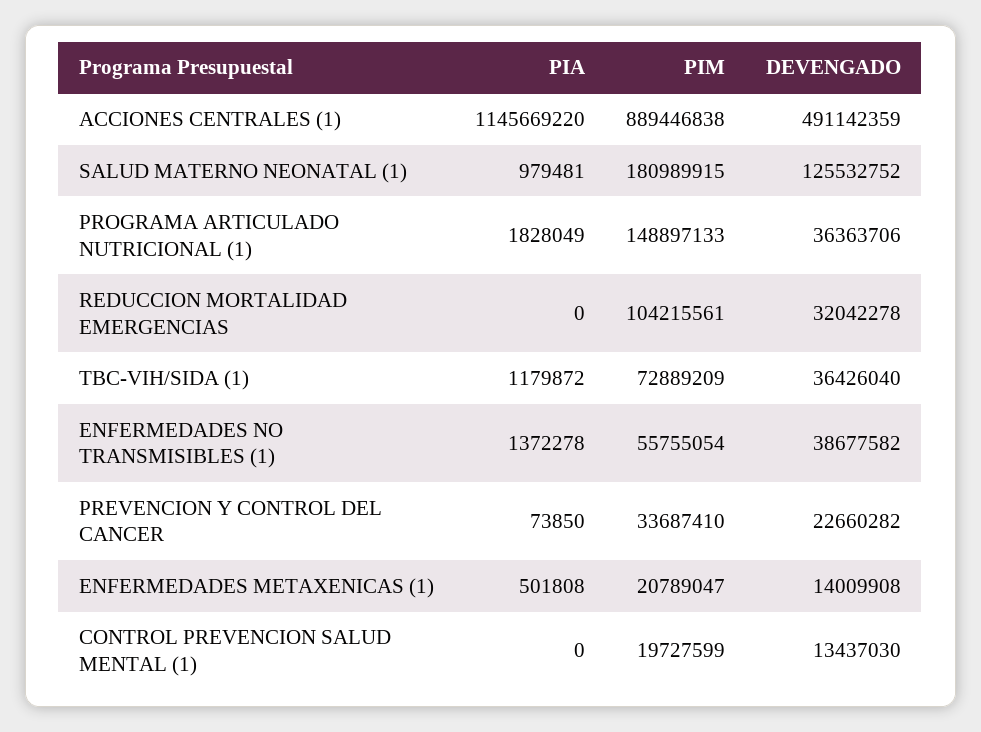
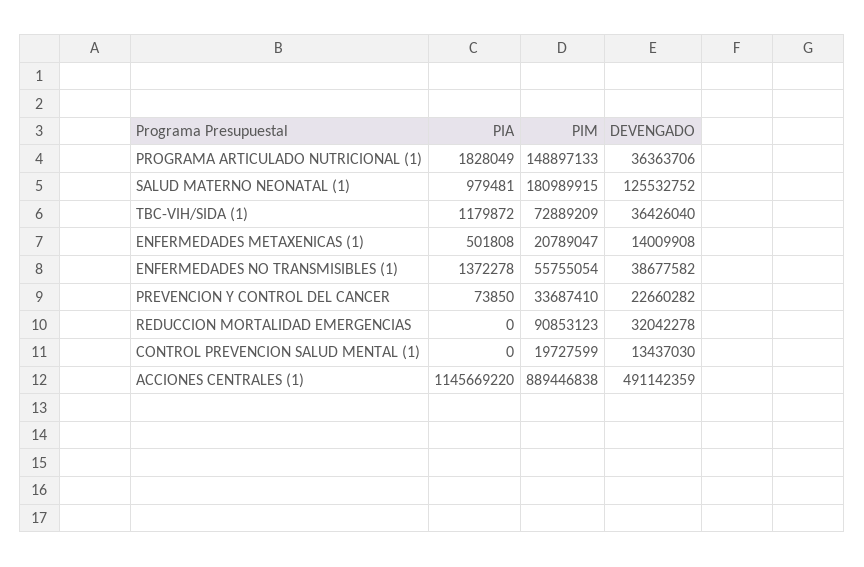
  {
    "PIA": {
      "ACCIONES CENTRALES (1)": 1145669220,
      "SALUD MATERNO NEONATAL (1)": 979481,
      "PROGRAMA ARTICULADO NUTRICIONAL (1)": 1828049,
      "REDUCCION MORTALIDAD EMERGENCIAS": 0,
      "TBC-VIH/SIDA (1)": 1179872,
      "ENFERMEDADES NO TRANSMISIBLES (1)": 1372278,
      "PREVENCION Y CONTROL DEL CANCER": 73850,
      "ENFERMEDADES METAXENICAS (1)": 501808,
      "CONTROL PREVENCION SALUD MENTAL (1)": 0
    },
    "PIM": {
      "ACCIONES CENTRALES (1)": 889446838,
      "SALUD MATERNO NEONATAL (1)": 180989915,
      "PROGRAMA ARTICULADO NUTRICIONAL (1)": 148897133,
-     "REDUCCION MORTALIDAD EMERGENCIAS": 104215561,
+     "REDUCCION MORTALIDAD EMERGENCIAS": 90853123,
      "TBC-VIH/SIDA (1)": 72889209,
      "ENFERMEDADES NO TRANSMISIBLES (1)": 55755054,
      "PREVENCION Y CONTROL DEL CANCER": 33687410,
      "ENFERMEDADES METAXENICAS (1)": 20789047,
      "CONTROL PREVENCION SALUD MENTAL (1)": 19727599
    },
    "DEVENGADO": {
      "ACCIONES CENTRALES (1)": 491142359,
      "SALUD MATERNO NEONATAL (1)": 125532752,
      "PROGRAMA ARTICULADO NUTRICIONAL (1)": 36363706,
      "REDUCCION MORTALIDAD EMERGENCIAS": 32042278,
      "TBC-VIH/SIDA (1)": 36426040,
      "ENFERMEDADES NO TRANSMISIBLES (1)": 38677582,
      "PREVENCION Y CONTROL DEL CANCER": 22660282,
      "ENFERMEDADES METAXENICAS (1)": 14009908,
      "CONTROL PREVENCION SALUD MENTAL (1)": 13437030
    }
  }

